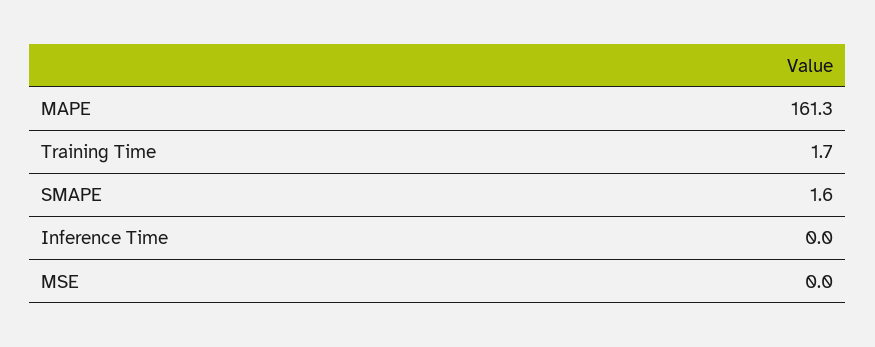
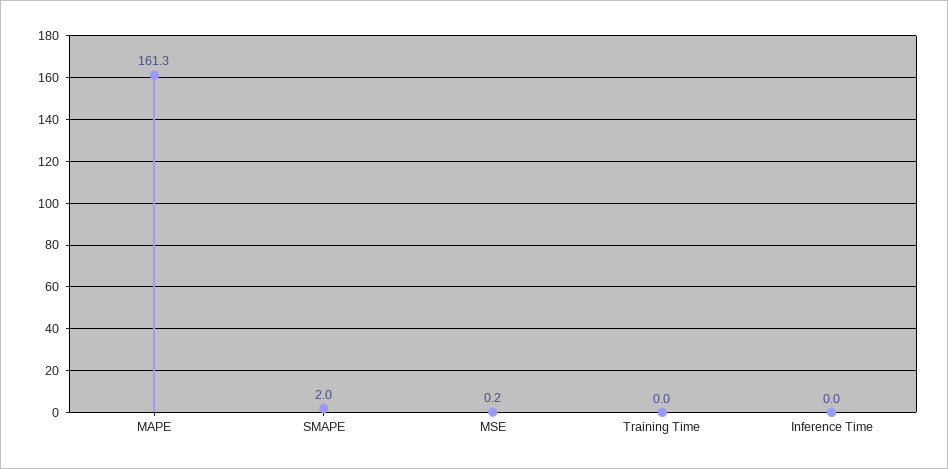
  {
    "MAPE": 161.3,
-   "Training Time": 1.7,
+   "Training Time": 0,
-   "SMAPE": 1.6,
+   "SMAPE": 2,
    "Inference Time": 0,
-   "MSE": 0
+   "MSE": 0.2
  }

